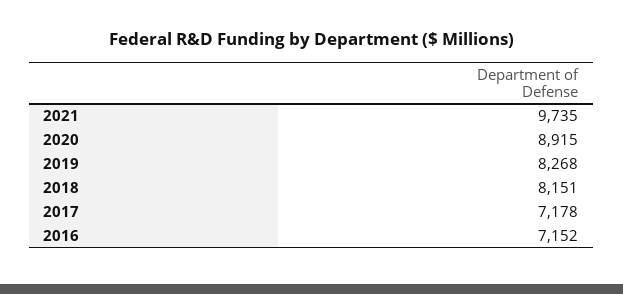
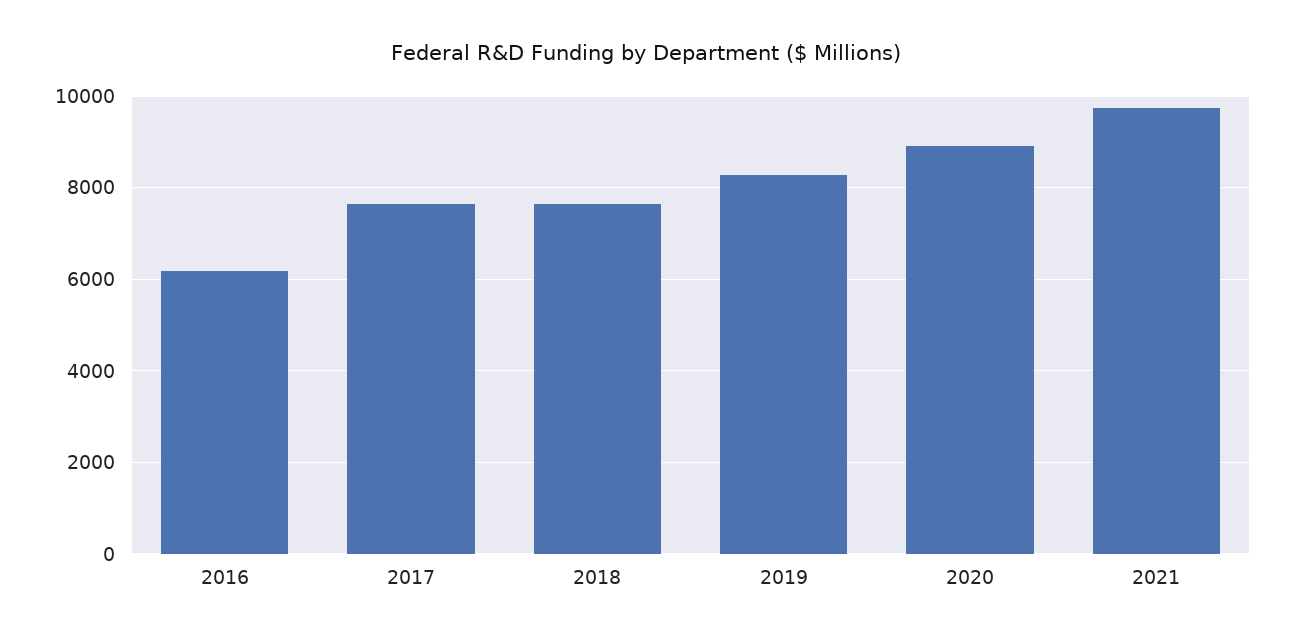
  {
    "2021": 9735,
    "2020": 8915,
    "2019": 8268,
-   "2018": 8151,
+   "2018": 7600,
-   "2017": 7178,
+   "2017": 7600,
-   "2016": 7152
+   "2016": 6200
  }

